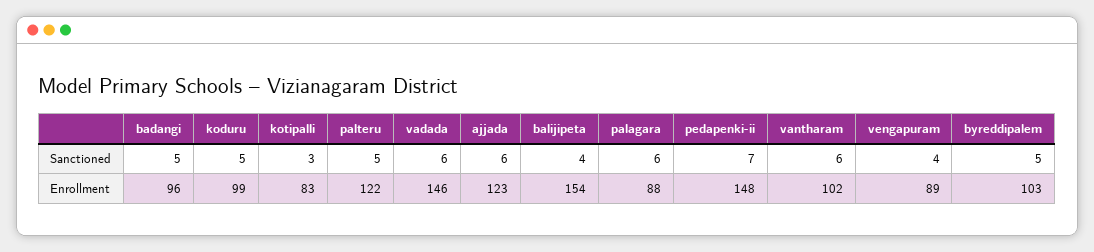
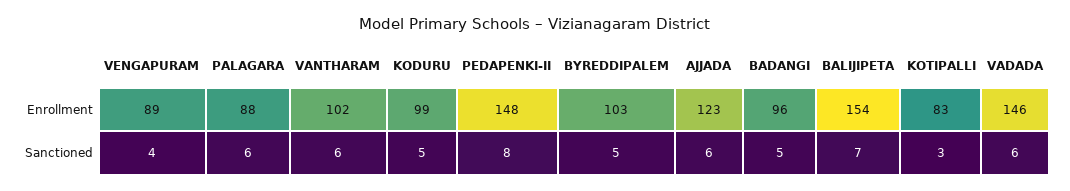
  {
    "badangi": {
      "Sanctioned": 5,
      "Enrollment": 96
    },
    "koduru": {
      "Sanctioned": 5,
      "Enrollment": 99
    },
    "kotipalli": {
      "Sanctioned": 3,
      "Enrollment": 83
    },
-   "palteru": {
-     "Sanctioned": 5,
-     "Enrollment": 122
-   },
    "vadada": {
      "Sanctioned": 6,
      "Enrollment": 146
    },
    "ajjada": {
      "Sanctioned": 6,
      "Enrollment": 123
    },
    "balijipeta": {
-     "Sanctioned": 4,
+     "Sanctioned": 7,
      "Enrollment": 154
    },
    "palagara": {
      "Sanctioned": 6,
      "Enrollment": 88
    },
    "pedapenki-ii": {
-     "Sanctioned": 7,
+     "Sanctioned": 8,
      "Enrollment": 148
    },
    "vantharam": {
      "Sanctioned": 6,
      "Enrollment": 102
    },
    "vengapuram": {
      "Sanctioned": 4,
      "Enrollment": 89
    },
    "byreddipalem": {
      "Sanctioned": 5,
      "Enrollment": 103
    }
  }

